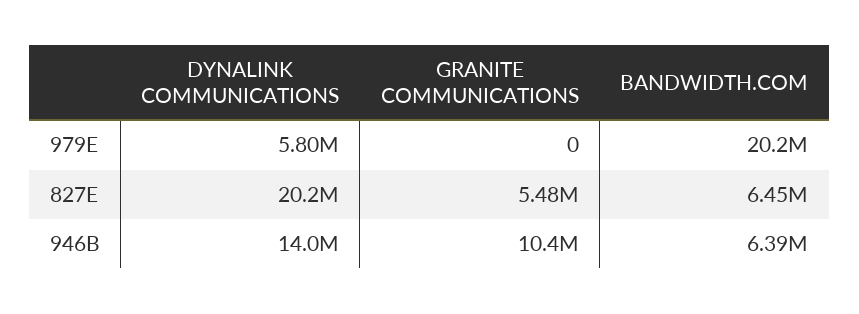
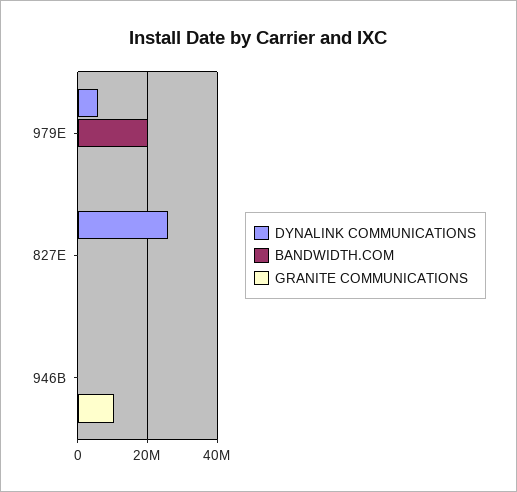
  {
    "DYNALINK COMMUNICATIONS": {
      "979E": 5800000,
-     "827E": 20200000,
+     "827E": 26000000,
-     "946B": 14000000
+     "946B": 0
    },
    "GRANITE COMMUNICATIONS": {
      "979E": 0,
-     "827E": 5480000,
+     "827E": 0,
      "946B": 10400000
    },
    "BANDWIDTH.COM": {
      "979E": 20200000,
-     "827E": 6450000,
+     "827E": 0,
-     "946B": 6390000
+     "946B": 0
    }
  }

